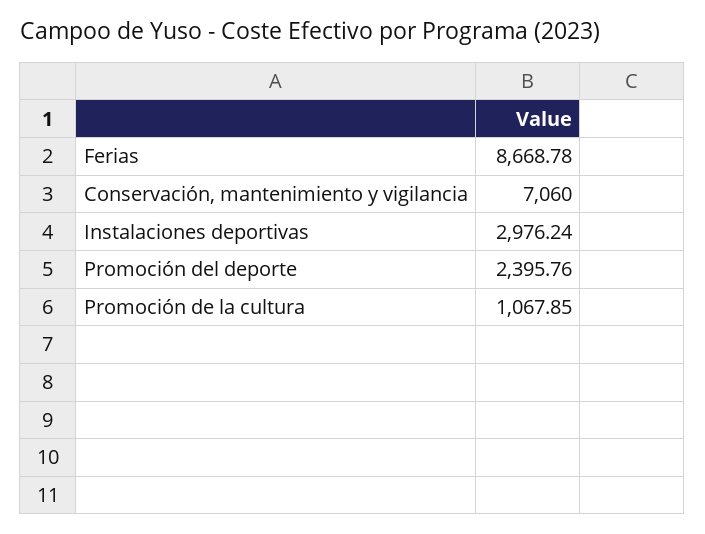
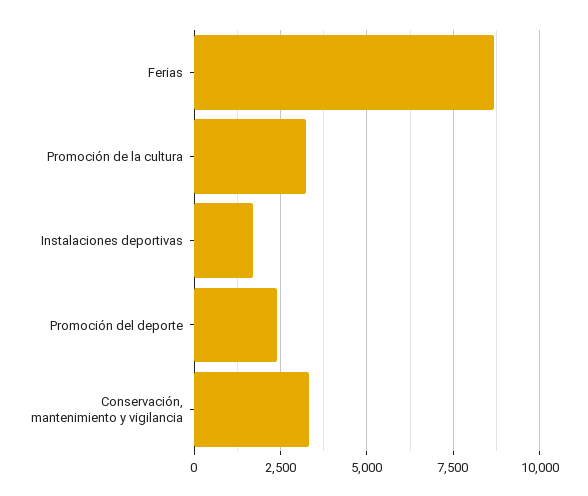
  {
    "Ferias": 8668.78,
-   "Conservación, mantenimiento y vigilancia": 7060,
+   "Conservación, mantenimiento y vigilancia": 3250,
-   "Instalaciones deportivas": 2976.24,
+   "Instalaciones deportivas": 1750,
    "Promoción del deporte": 2395.76,
-   "Promoción de la cultura": 1067.85
+   "Promoción de la cultura": 3250
  }

